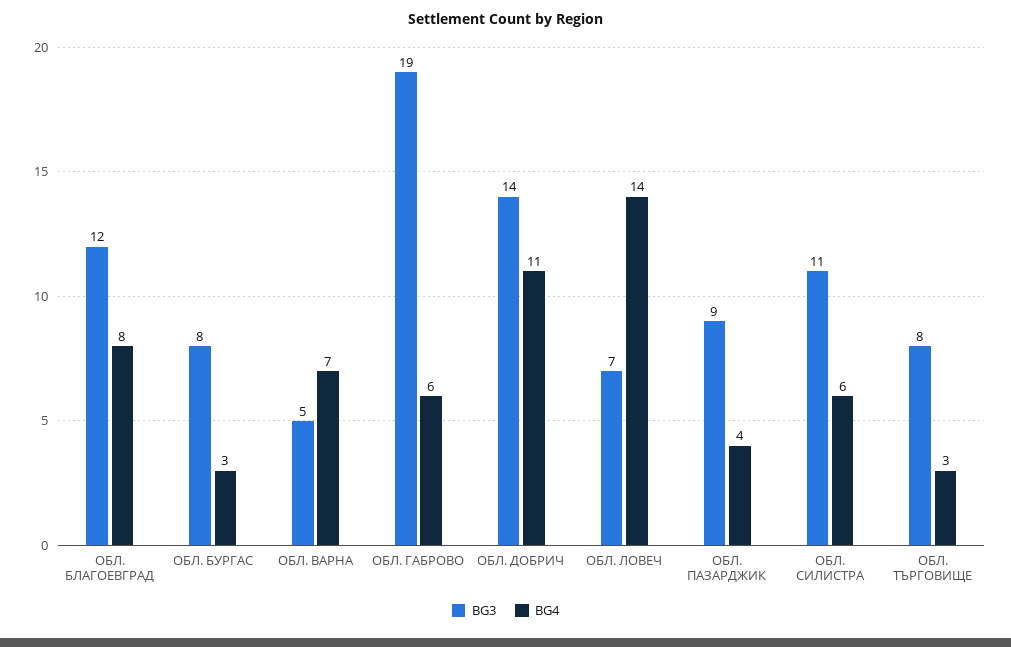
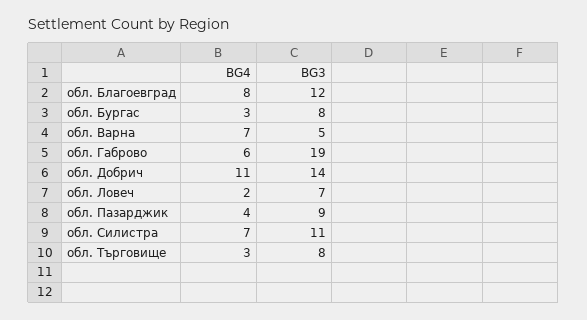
  {
    "BG3": {
      "ОБЛ. БЛАГОЕВГРАД": 12,
      "ОБЛ. БУРГАС": 8,
      "ОБЛ. ВАРНА": 5,
      "ОБЛ. ГАБРОВО": 19,
      "ОБЛ. ДОБРИЧ": 14,
      "ОБЛ. ЛОВЕЧ": 7,
      "ОБЛ. ПАЗАРДЖИК": 9,
      "ОБЛ. СИЛИСТРА": 11,
      "ОБЛ. ТЪРГОВИЩЕ": 8
    },
    "BG4": {
      "ОБЛ. БЛАГОЕВГРАД": 8,
      "ОБЛ. БУРГАС": 3,
      "ОБЛ. ВАРНА": 7,
      "ОБЛ. ГАБРОВО": 6,
      "ОБЛ. ДОБРИЧ": 11,
-     "ОБЛ. ЛОВЕЧ": 14,
+     "ОБЛ. ЛОВЕЧ": 2,
      "ОБЛ. ПАЗАРДЖИК": 4,
-     "ОБЛ. СИЛИСТРА": 6,
+     "ОБЛ. СИЛИСТРА": 7,
      "ОБЛ. ТЪРГОВИЩЕ": 3
    }
  }

